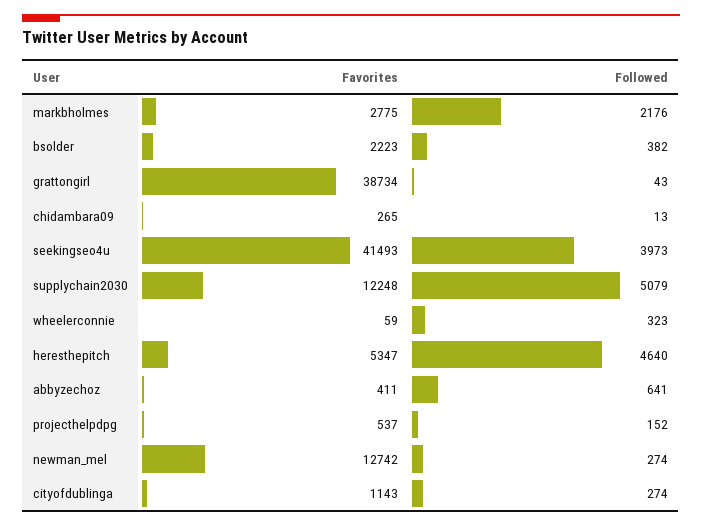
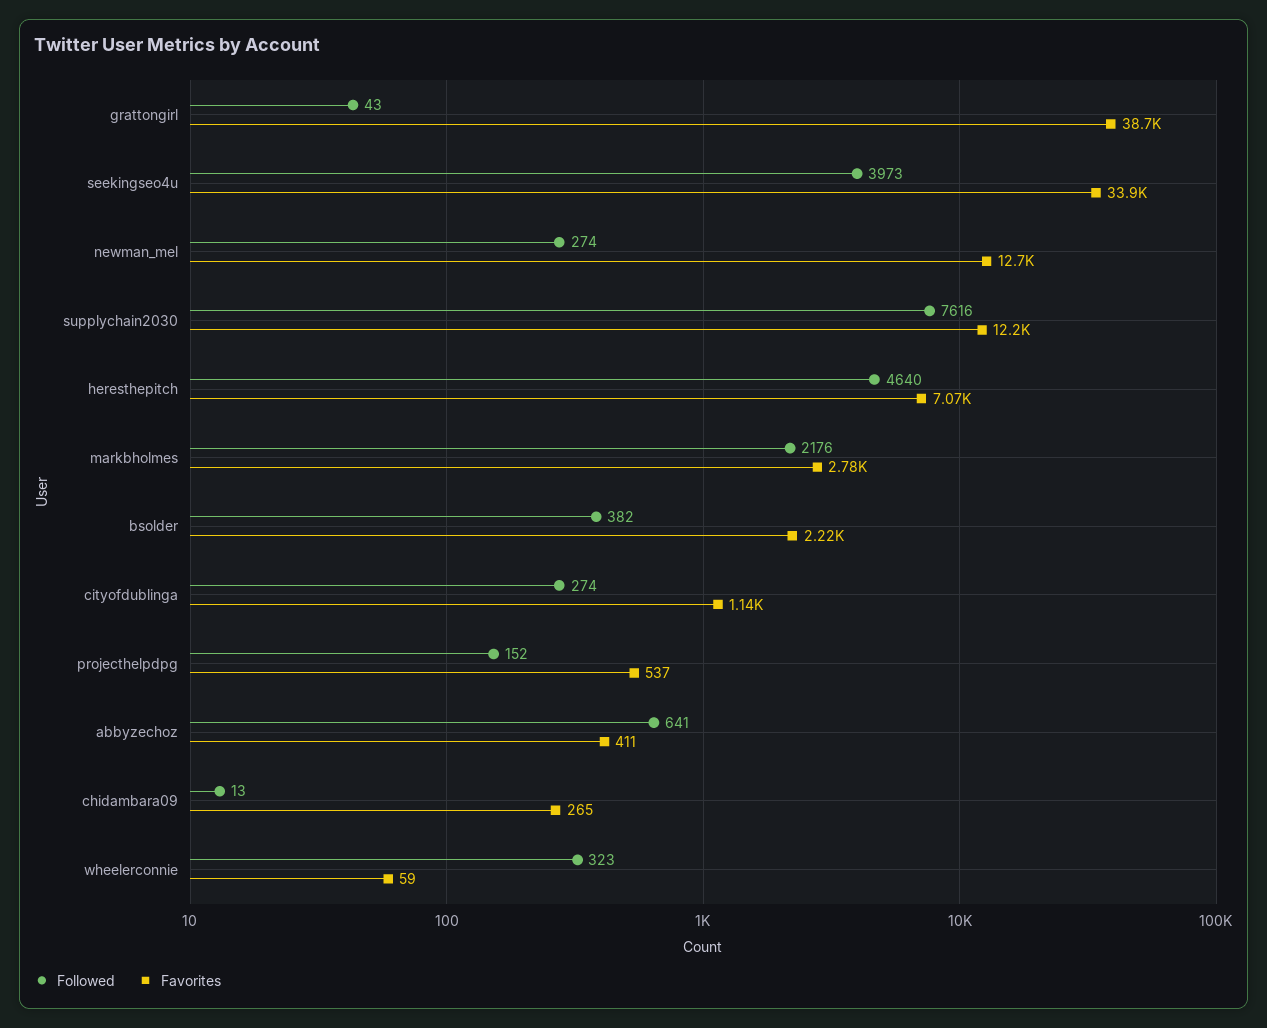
  {
    "Favorites": {
      "markbholmes": 2775,
      "bsolder": 2223,
      "grattongirl": 38734,
      "chidambara09": 265,
-     "seekingseo4u": 41493,
+     "seekingseo4u": 33900,
      "supplychain2030": 12248,
      "wheelerconnie": 59,
-     "heresthepitch": 5347,
+     "heresthepitch": 7070,
      "abbyzechoz": 411,
      "projecthelpdpg": 537,
      "newman_mel": 12742,
      "cityofdublinga": 1143
    },
    "Followed": {
      "markbholmes": 2176,
      "bsolder": 382,
      "grattongirl": 43,
      "chidambara09": 13,
      "seekingseo4u": 3973,
-     "supplychain2030": 5079,
+     "supplychain2030": 7616,
      "wheelerconnie": 323,
      "heresthepitch": 4640,
      "abbyzechoz": 641,
      "projecthelpdpg": 152,
      "newman_mel": 274,
      "cityofdublinga": 274
    }
  }

